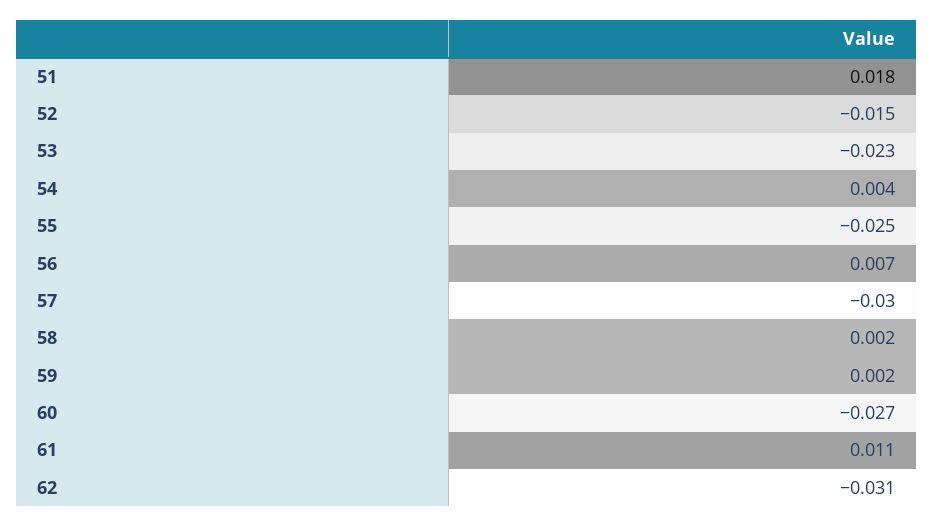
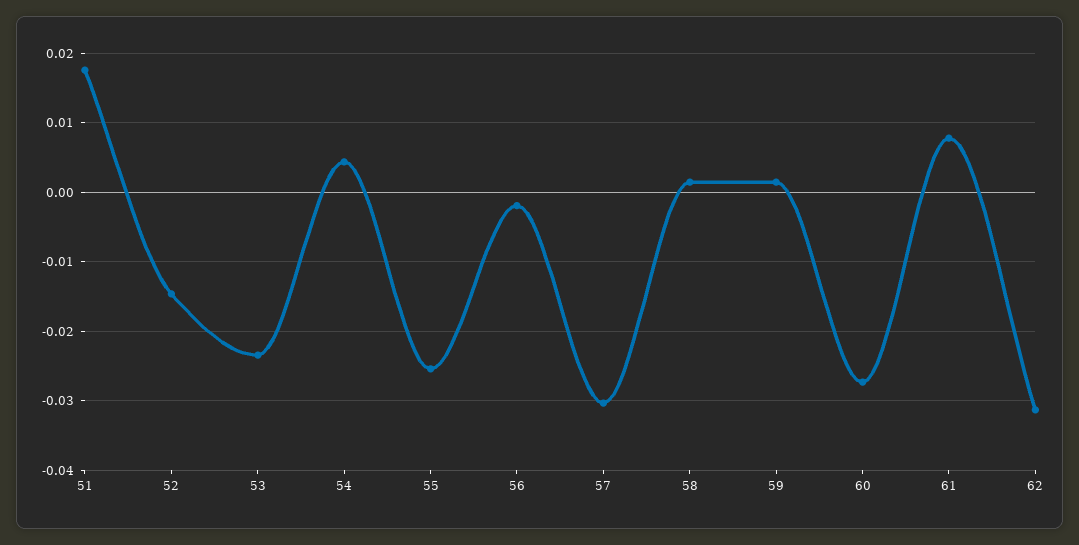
  {
    "51": 0.018,
    "52": -0.015,
    "53": -0.023,
    "54": 0.004,
    "55": -0.025,
-   "56": 0.007,
+   "56": -0.002,
    "57": -0.03,
    "58": 0.002,
    "59": 0.002,
    "60": -0.027,
-   "61": 0.011,
+   "61": 0.008,
    "62": -0.031
  }

